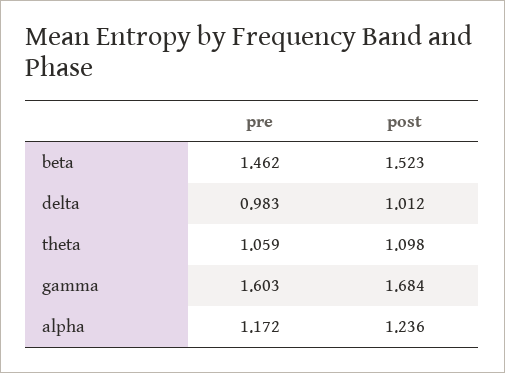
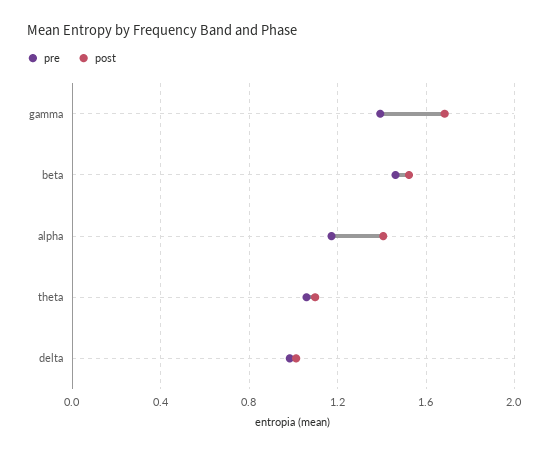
  {
    "pre": {
      "beta": 1.462,
      "delta": 0.983,
      "theta": 1.059,
-     "gamma": 1.603,
+     "gamma": 1.4,
      "alpha": 1.172
    },
    "post": {
      "beta": 1.523,
      "delta": 1.012,
      "theta": 1.098,
      "gamma": 1.684,
-     "alpha": 1.236
+     "alpha": 1.4
    }
  }

